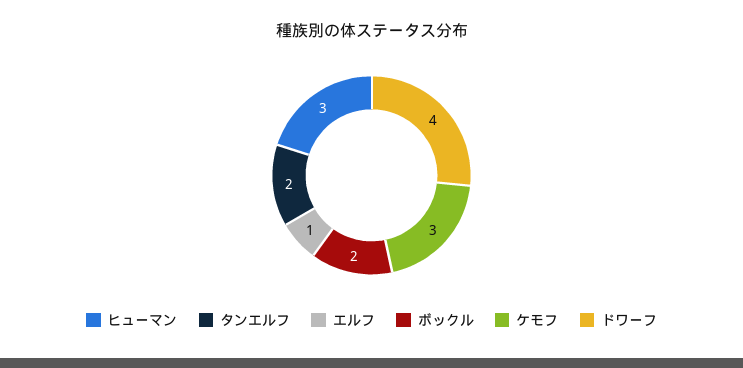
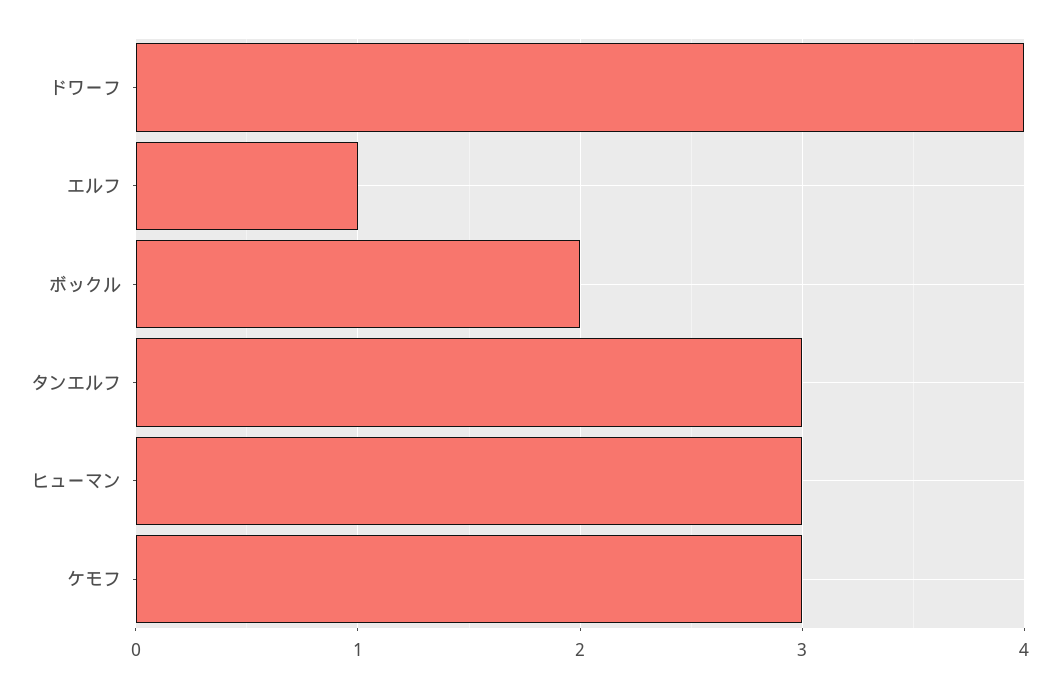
  {
    "ヒューマン": 3,
-   "タンエルフ": 2,
+   "タンエルフ": 3,
    "エルフ": 1,
    "ボックル": 2,
    "ケモフ": 3,
    "ドワーフ": 4
  }

